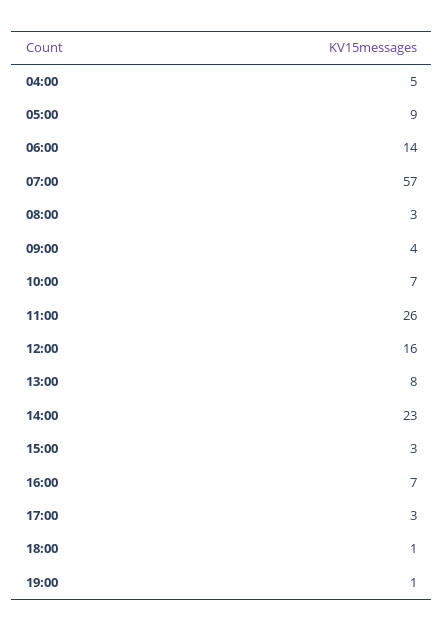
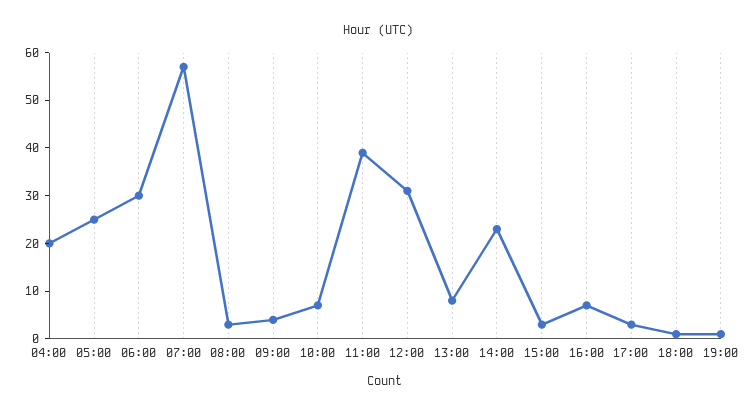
  {
-   "04:00": 5,
+   "04:00": 20,
-   "05:00": 9,
+   "05:00": 25,
-   "06:00": 14,
+   "06:00": 30,
    "07:00": 57,
    "08:00": 3,
    "09:00": 4,
    "10:00": 7,
-   "11:00": 26,
+   "11:00": 40,
-   "12:00": 16,
+   "12:00": 30,
    "13:00": 8,
    "14:00": 23,
    "15:00": 3,
    "16:00": 7,
    "17:00": 3,
    "18:00": 1,
    "19:00": 1
  }

